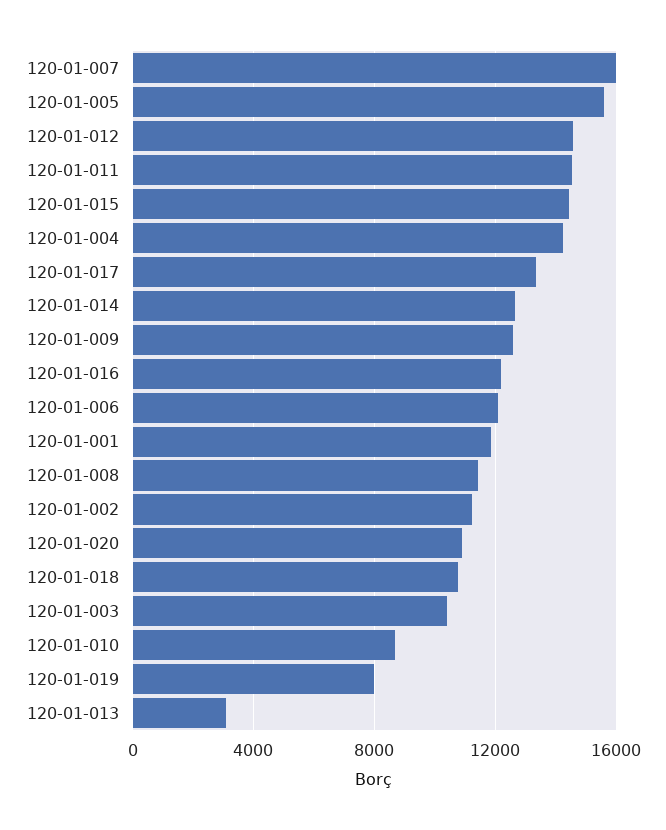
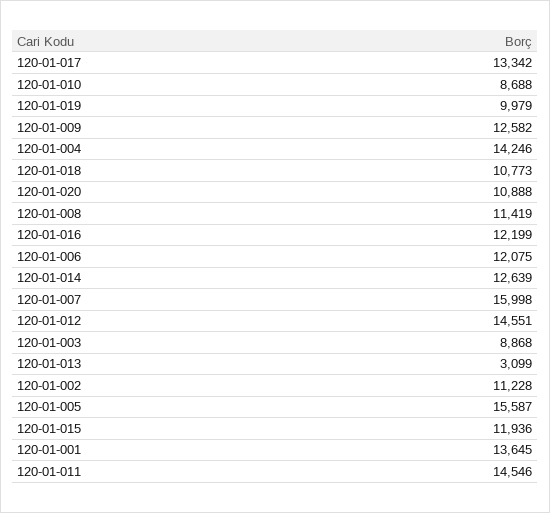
  {
    "120-01-007": 15998,
    "120-01-005": 15587,
    "120-01-012": 14551,
    "120-01-011": 14546,
-   "120-01-015": 14500,
+   "120-01-015": 11936,
    "120-01-004": 14246,
    "120-01-017": 13342,
    "120-01-014": 12639,
    "120-01-009": 12582,
    "120-01-016": 12199,
    "120-01-006": 12075,
-   "120-01-001": 12000,
+   "120-01-001": 13645,
    "120-01-008": 11419,
    "120-01-002": 11228,
    "120-01-020": 10888,
    "120-01-018": 10773,
-   "120-01-003": 10500,
+   "120-01-003": 8868,
    "120-01-010": 8688,
-   "120-01-019": 8000,
+   "120-01-019": 9979,
    "120-01-013": 3099
  }

